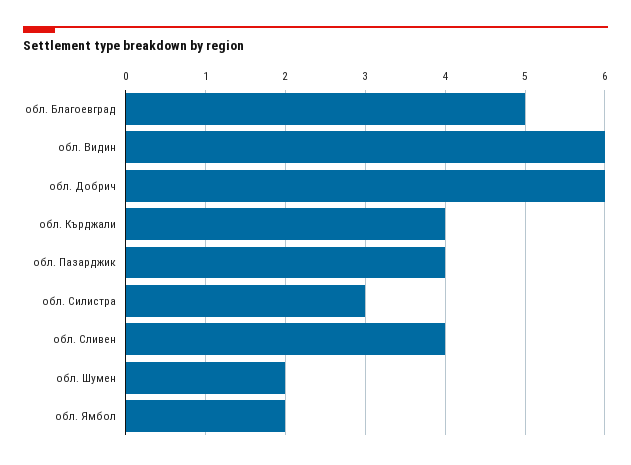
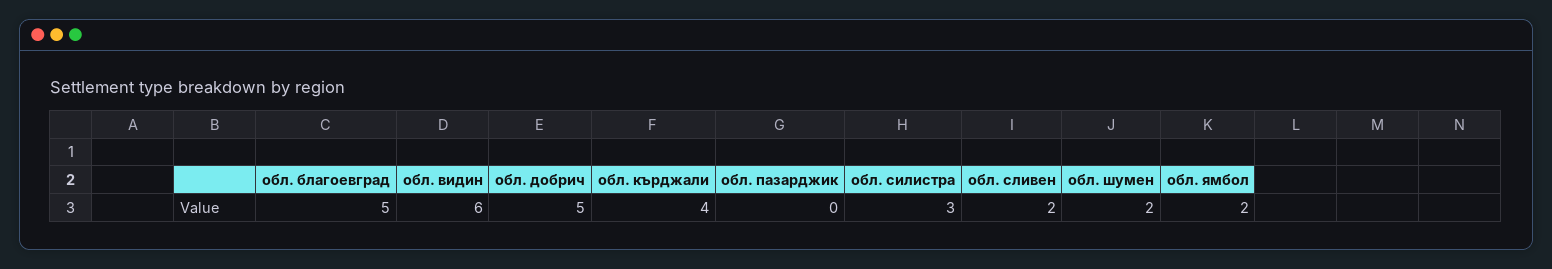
  {
    "обл. Благоевград": 5,
    "обл. Видин": 6,
-   "обл. Добрич": 6,
+   "обл. Добрич": 5,
    "обл. Кърджали": 4,
-   "обл. Пазарджик": 4,
+   "обл. Пазарджик": 0,
    "обл. Силистра": 3,
-   "обл. Сливен": 4,
+   "обл. Сливен": 2,
    "обл. Шумен": 2,
    "обл. Ямбол": 2
  }

